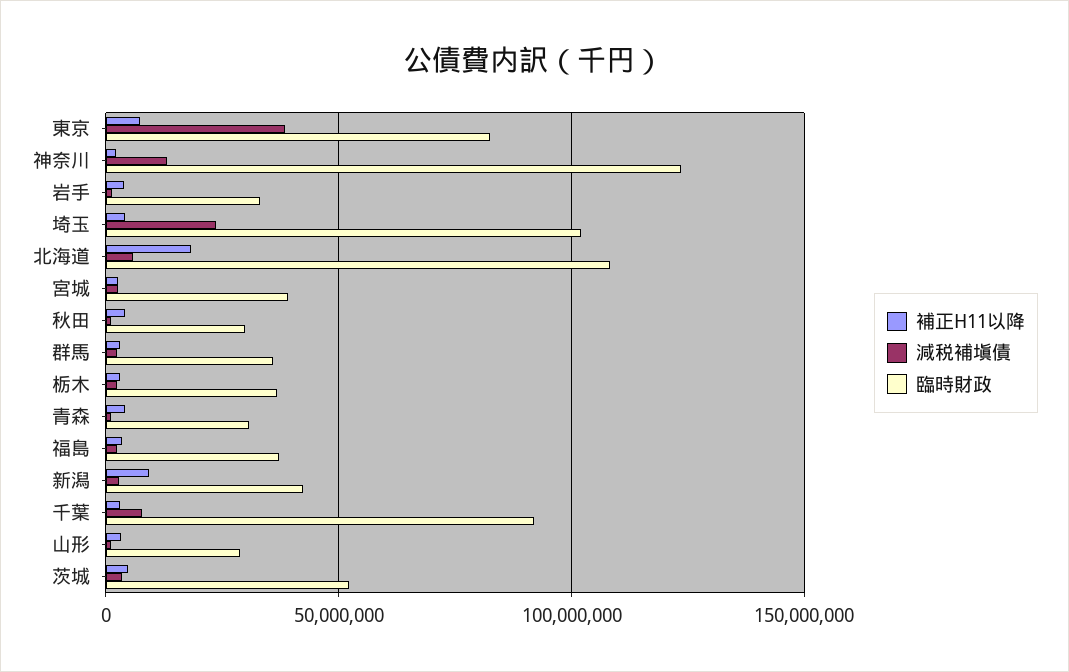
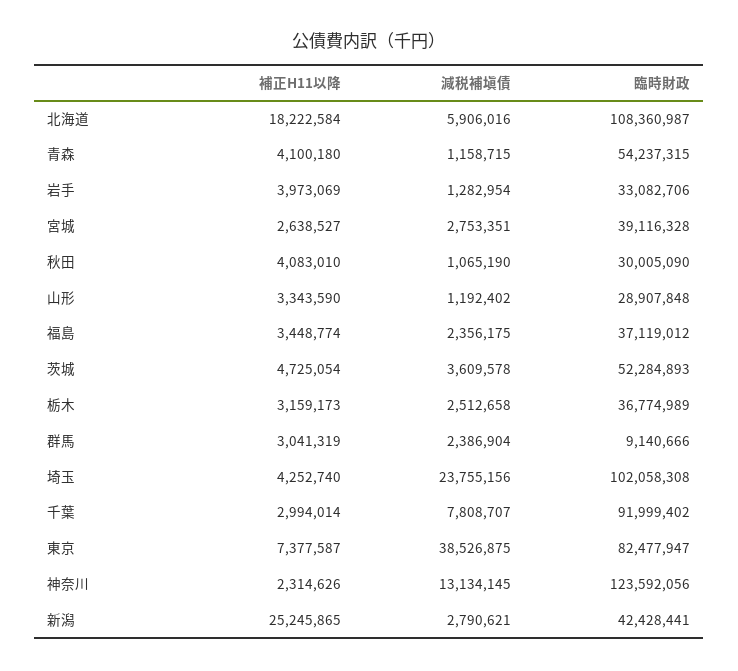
  {
    "補正H11以降": {
      "東京": 7377587,
      "神奈川": 2314626,
      "岩手": 3973069,
      "埼玉": 4252740,
      "北海道": 18222584,
      "宮城": 2638527,
      "秋田": 4083010,
      "群馬": 3041319,
      "栃木": 3159173,
      "青森": 4100180,
      "福島": 3448774,
-     "新潟": 10000000,
+     "新潟": 25245865,
      "千葉": 2994014,
      "山形": 3343590,
      "茨城": 4725054
    },
    "減税補塡債": {
      "東京": 38526875,
      "神奈川": 13134145,
      "岩手": 1282954,
      "埼玉": 23755156,
      "北海道": 5906016,
      "宮城": 2753351,
      "秋田": 1065190,
      "群馬": 2386904,
      "栃木": 2512658,
      "青森": 1158715,
      "福島": 2356175,
      "新潟": 2790621,
      "千葉": 7808707,
      "山形": 1192402,
      "茨城": 3609578
    },
    "臨時財政": {
      "東京": 82477947,
      "神奈川": 123592056,
      "岩手": 33082706,
      "埼玉": 102058308,
      "北海道": 108360987,
      "宮城": 39116328,
      "秋田": 30005090,
-     "群馬": 35000000,
+     "群馬": 9140666,
      "栃木": 36774989,
-     "青森": 30000000,
+     "青森": 54237315,
      "福島": 37119012,
      "新潟": 42428441,
      "千葉": 91999402,
      "山形": 28907848,
      "茨城": 52284893
    }
  }

